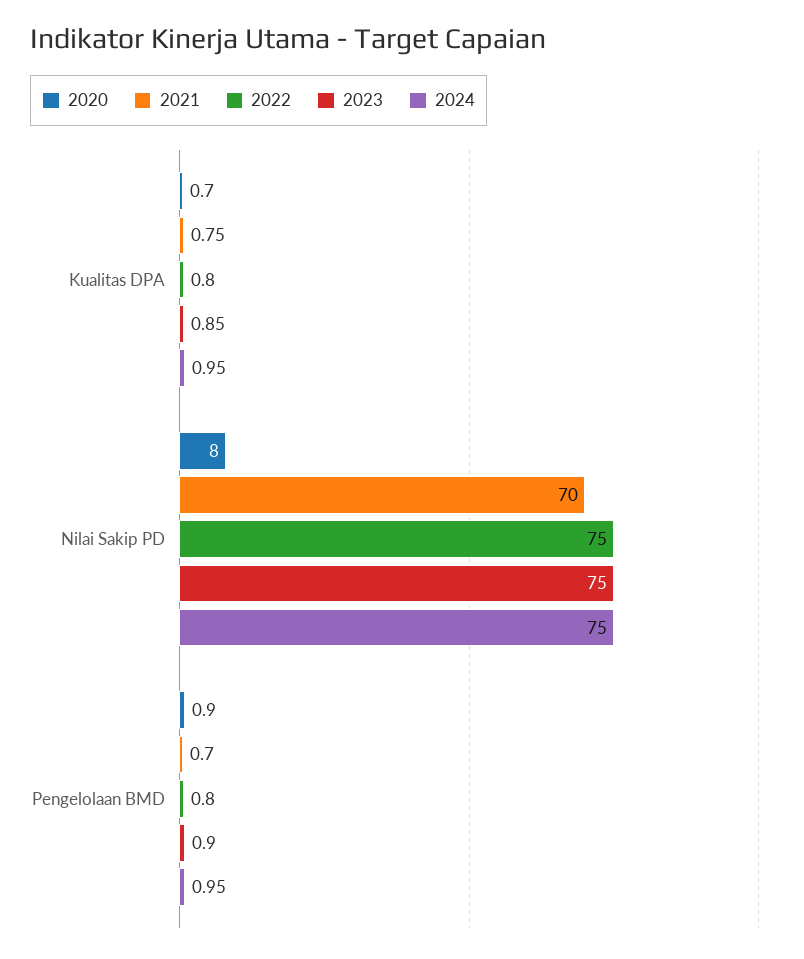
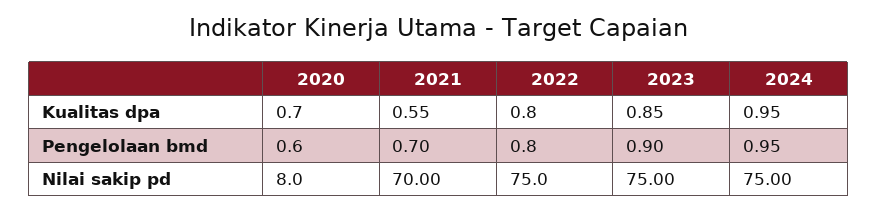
  {
    "2020": {
      "Kualitas DPA": 0.7,
      "Nilai Sakip PD": 8,
-     "Pengelolaan BMD": 0.9
+     "Pengelolaan BMD": 0.6
    },
    "2021": {
-     "Kualitas DPA": 0.75,
+     "Kualitas DPA": 0.55,
      "Nilai Sakip PD": 70,
      "Pengelolaan BMD": 0.7
    },
    "2022": {
      "Kualitas DPA": 0.8,
      "Nilai Sakip PD": 75,
      "Pengelolaan BMD": 0.8
    },
    "2023": {
      "Kualitas DPA": 0.85,
      "Nilai Sakip PD": 75,
      "Pengelolaan BMD": 0.9
    },
    "2024": {
      "Kualitas DPA": 0.95,
      "Nilai Sakip PD": 75,
      "Pengelolaan BMD": 0.95
    }
  }

